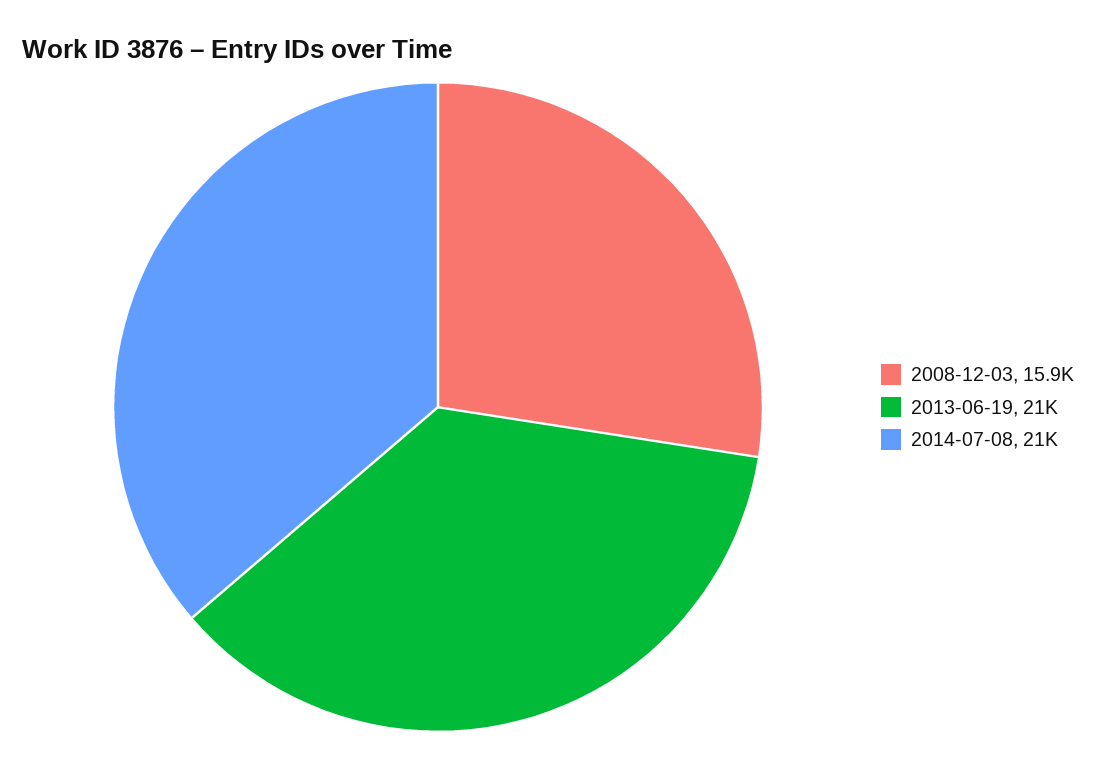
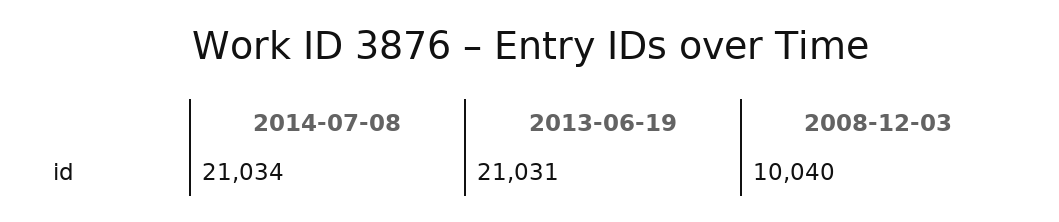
  {
-   "2008-12-03": 15900,
+   "2008-12-03": 10040,
    "2013-06-19": 21031,
    "2014-07-08": 21034
  }

